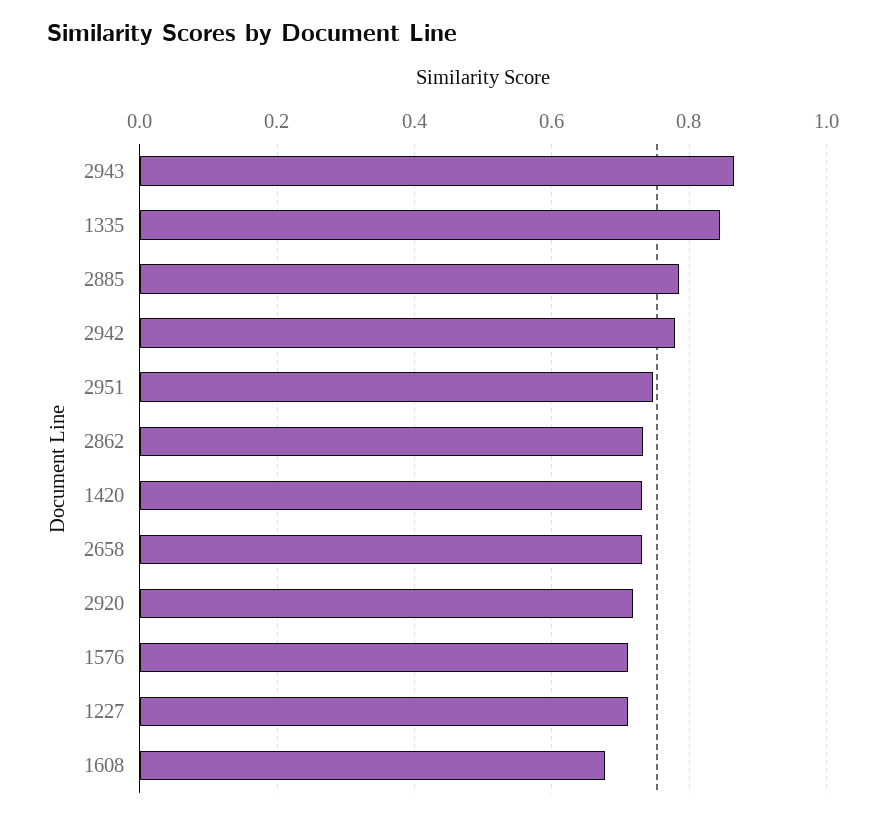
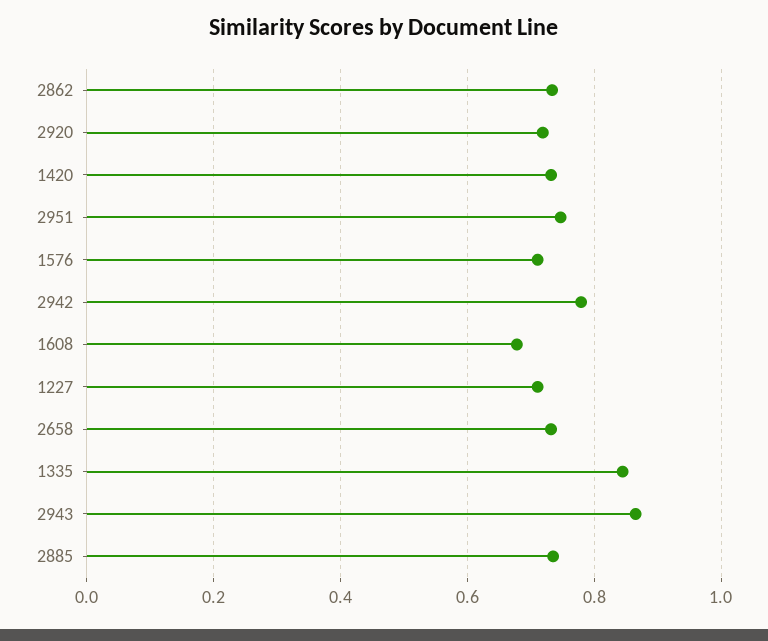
  {
    "2943": 0.86,
    "1335": 0.84,
-   "2885": 0.78,
+   "2885": 0.74,
    "2942": 0.78,
    "2951": 0.74,
    "2862": 0.74,
    "1420": 0.74,
    "2658": 0.74,
    "2920": 0.72,
    "1576": 0.72,
    "1227": 0.72,
    "1608": 0.68
  }

